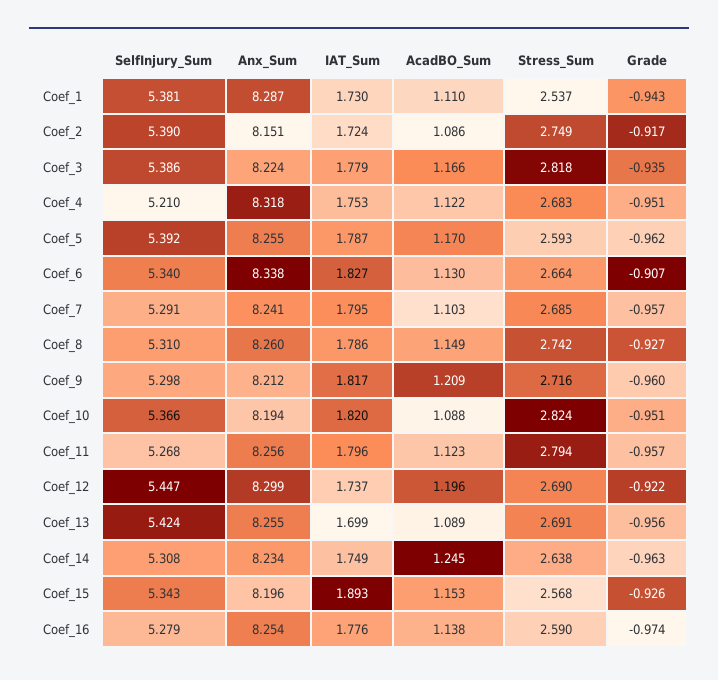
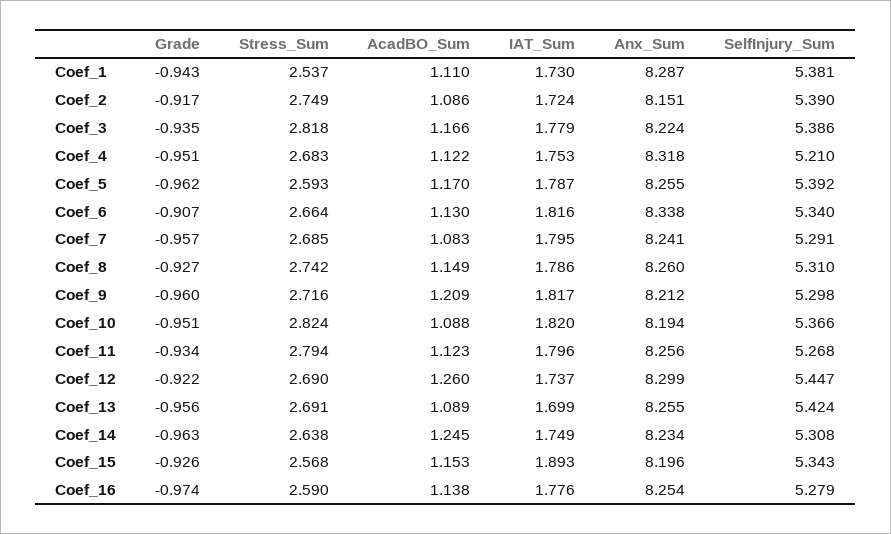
  {
    "SelfInjury_Sum": {
      "Coef_1": 5.381,
      "Coef_2": 5.39,
      "Coef_3": 5.386,
      "Coef_4": 5.21,
      "Coef_5": 5.392,
      "Coef_6": 5.34,
      "Coef_7": 5.291,
      "Coef_8": 5.31,
      "Coef_9": 5.298,
      "Coef_10": 5.366,
      "Coef_11": 5.268,
      "Coef_12": 5.447,
      "Coef_13": 5.424,
      "Coef_14": 5.308,
      "Coef_15": 5.343,
      "Coef_16": 5.279
    },
    "Anx_Sum": {
      "Coef_1": 8.287,
      "Coef_2": 8.151,
      "Coef_3": 8.224,
      "Coef_4": 8.318,
      "Coef_5": 8.255,
      "Coef_6": 8.338,
      "Coef_7": 8.241,
      "Coef_8": 8.26,
      "Coef_9": 8.212,
      "Coef_10": 8.194,
      "Coef_11": 8.256,
      "Coef_12": 8.299,
      "Coef_13": 8.255,
      "Coef_14": 8.234,
      "Coef_15": 8.196,
      "Coef_16": 8.254
    },
    "IAT_Sum": {
      "Coef_1": 1.73,
      "Coef_2": 1.724,
      "Coef_3": 1.779,
      "Coef_4": 1.753,
      "Coef_5": 1.787,
-     "Coef_6": 1.827,
+     "Coef_6": 1.816,
      "Coef_7": 1.795,
      "Coef_8": 1.786,
      "Coef_9": 1.817,
      "Coef_10": 1.82,
      "Coef_11": 1.796,
      "Coef_12": 1.737,
      "Coef_13": 1.699,
      "Coef_14": 1.749,
      "Coef_15": 1.893,
      "Coef_16": 1.776
    },
    "AcadBO_Sum": {
      "Coef_1": 1.11,
      "Coef_2": 1.086,
      "Coef_3": 1.166,
      "Coef_4": 1.122,
      "Coef_5": 1.17,
      "Coef_6": 1.13,
-     "Coef_7": 1.103,
+     "Coef_7": 1.083,
      "Coef_8": 1.149,
      "Coef_9": 1.209,
      "Coef_10": 1.088,
      "Coef_11": 1.123,
-     "Coef_12": 1.196,
+     "Coef_12": 1.26,
      "Coef_13": 1.089,
      "Coef_14": 1.245,
      "Coef_15": 1.153,
      "Coef_16": 1.138
    },
    "Stress_Sum": {
      "Coef_1": 2.537,
      "Coef_2": 2.749,
      "Coef_3": 2.818,
      "Coef_4": 2.683,
      "Coef_5": 2.593,
      "Coef_6": 2.664,
      "Coef_7": 2.685,
      "Coef_8": 2.742,
      "Coef_9": 2.716,
      "Coef_10": 2.824,
      "Coef_11": 2.794,
      "Coef_12": 2.69,
      "Coef_13": 2.691,
      "Coef_14": 2.638,
      "Coef_15": 2.568,
      "Coef_16": 2.59
    },
    "Grade": {
      "Coef_1": -0.943,
      "Coef_2": -0.917,
      "Coef_3": -0.935,
      "Coef_4": -0.951,
      "Coef_5": -0.962,
      "Coef_6": -0.907,
      "Coef_7": -0.957,
      "Coef_8": -0.927,
      "Coef_9": -0.96,
      "Coef_10": -0.951,
-     "Coef_11": -0.957,
+     "Coef_11": -0.934,
      "Coef_12": -0.922,
      "Coef_13": -0.956,
      "Coef_14": -0.963,
      "Coef_15": -0.926,
      "Coef_16": -0.974
    }
  }

